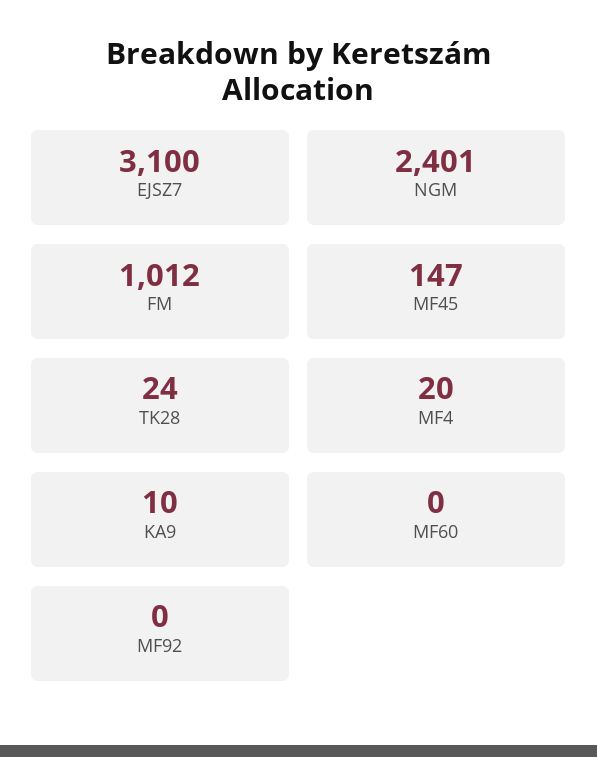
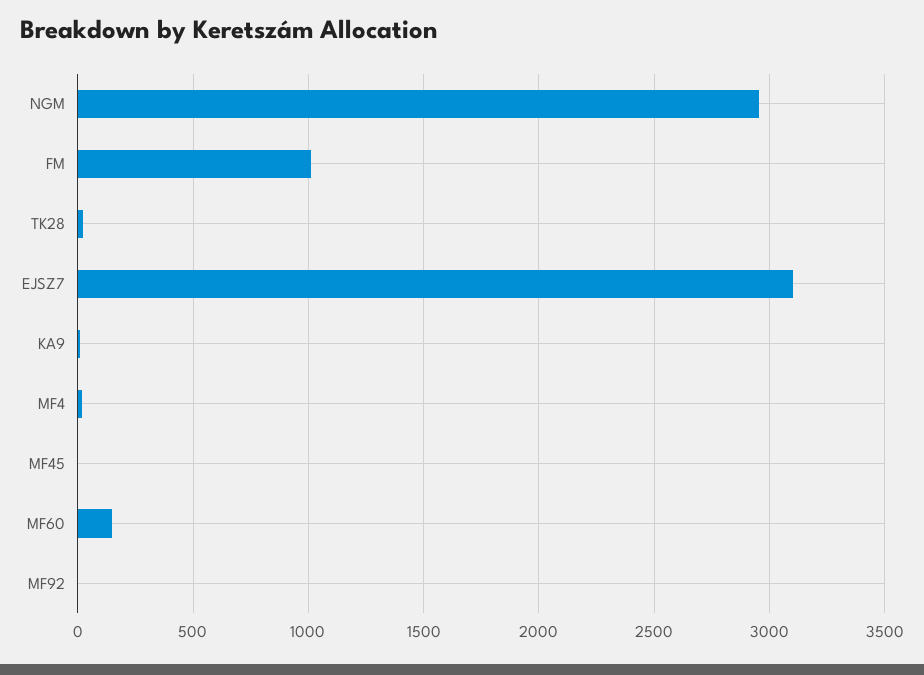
  {
    "EJSZ7": 3100,
-   "NGM": 2401,
+   "NGM": 2950,
    "FM": 1012,
-   "MF45": 147,
+   "MF45": 0,
    "TK28": 24,
    "MF4": 20,
    "KA9": 10,
-   "MF60": 0,
+   "MF60": 150,
    "MF92": 0
  }

